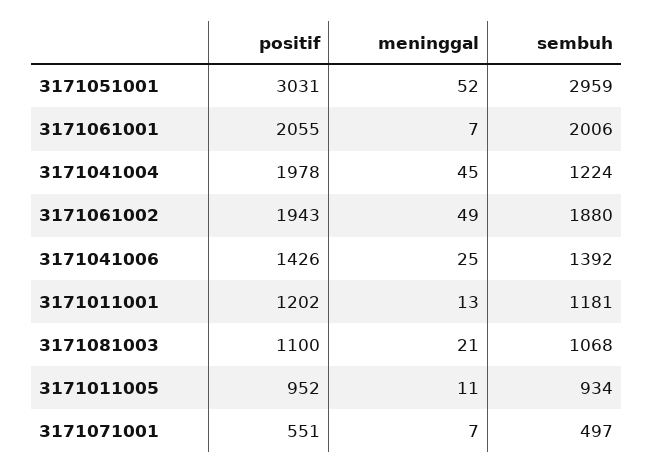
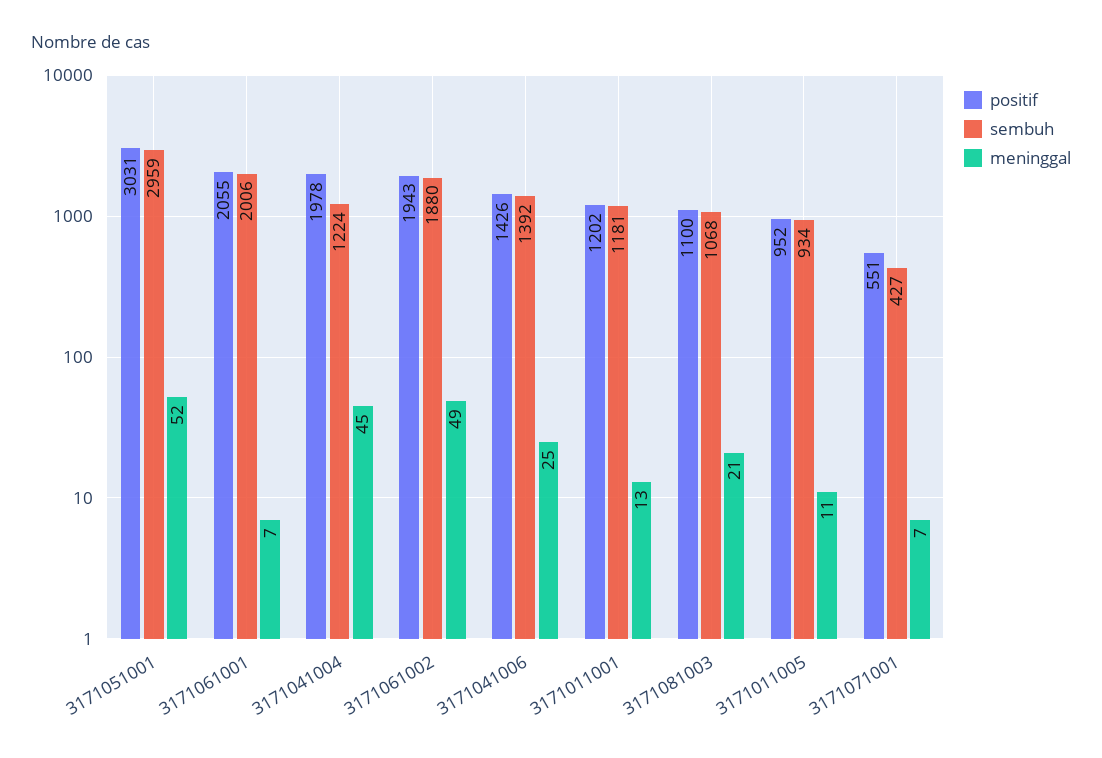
  {
    "positif": {
      "3171051001": 3031,
      "3171061001": 2055,
      "3171041004": 1978,
      "3171061002": 1943,
      "3171041006": 1426,
      "3171011001": 1202,
      "3171081003": 1100,
      "3171011005": 952,
      "3171071001": 551
    },
    "meninggal": {
      "3171051001": 52,
      "3171061001": 7,
      "3171041004": 45,
      "3171061002": 49,
      "3171041006": 25,
      "3171011001": 13,
      "3171081003": 21,
      "3171011005": 11,
      "3171071001": 7
    },
    "sembuh": {
      "3171051001": 2959,
      "3171061001": 2006,
      "3171041004": 1224,
      "3171061002": 1880,
      "3171041006": 1392,
      "3171011001": 1181,
      "3171081003": 1068,
      "3171011005": 934,
-     "3171071001": 497
+     "3171071001": 427
    }
  }

